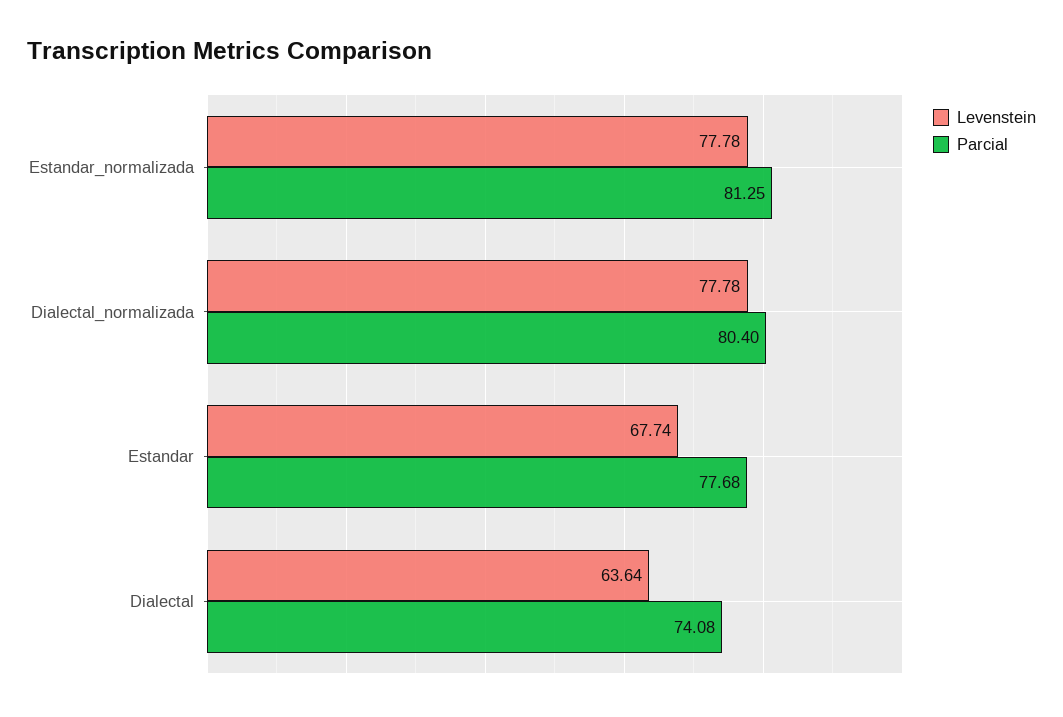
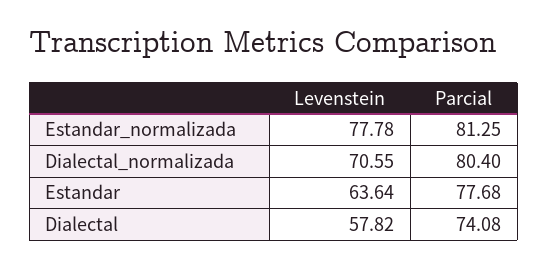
  {
    "Levenstein": {
      "Estandar_normalizada": 77.78,
-     "Dialectal_normalizada": 77.78,
+     "Dialectal_normalizada": 70.55,
-     "Estandar": 67.74,
+     "Estandar": 63.64,
-     "Dialectal": 63.64
+     "Dialectal": 57.82
    },
    "Parcial": {
      "Estandar_normalizada": 81.25,
      "Dialectal_normalizada": 80.4,
      "Estandar": 77.68,
      "Dialectal": 74.08
    }
  }

